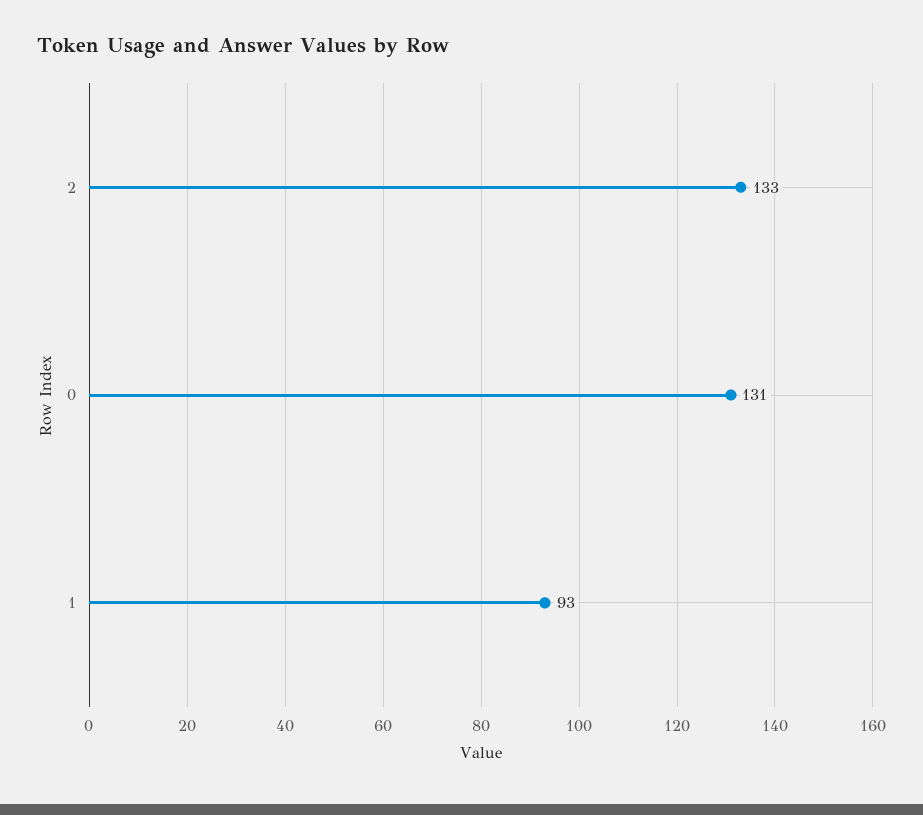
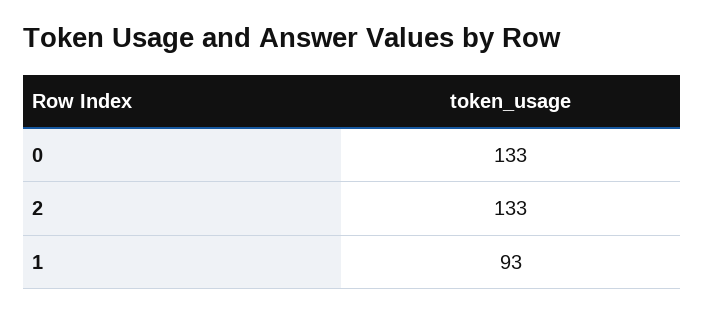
  {
    "2": 133,
-   "0": 131,
+   "0": 133,
    "1": 93
  }

